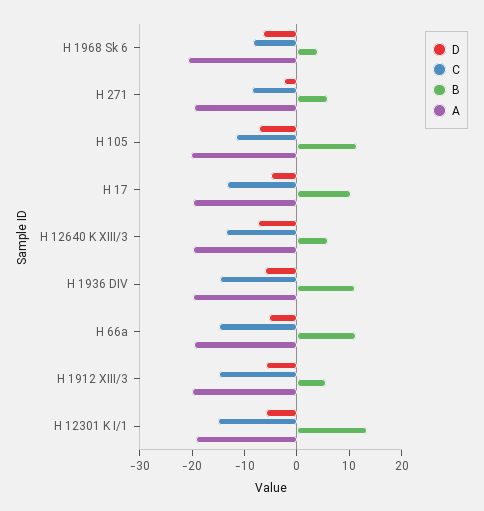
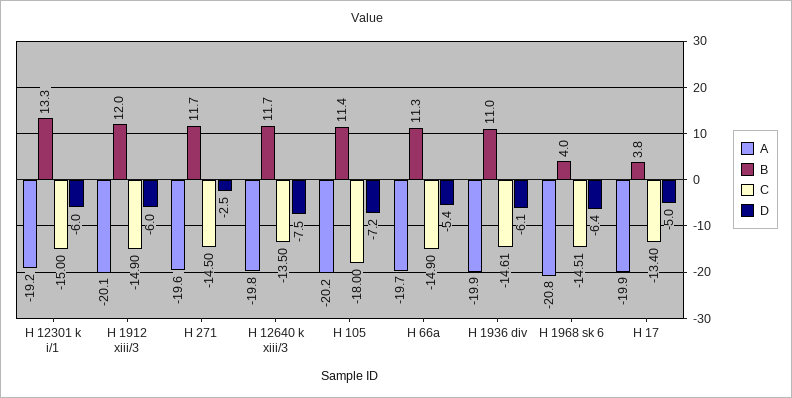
  {
    "D": {
      "H 1968 Sk 6": -6.4,
      "H 271": -2.5,
      "H 105": -7.2,
      "H 17": -5,
      "H 12640 K XIII/3": -7.5,
      "H 1936 DIV": -6.1,
      "H 66a": -5.4,
      "H 1912 XIII/3": -6,
      "H 12301 K I/1": -6
    },
    "C": {
-     "H 1968 Sk 6": -8,
+     "H 1968 Sk 6": -14.51,
-     "H 271": -8,
+     "H 271": -14.5,
-     "H 105": -12,
+     "H 105": -18,
      "H 17": -13.4,
      "H 12640 K XIII/3": -13.5,
      "H 1936 DIV": -14.61,
      "H 66a": -14.9,
      "H 1912 XIII/3": -14.9,
      "H 12301 K I/1": -15
    },
    "B": {
      "H 1968 Sk 6": 4,
-     "H 271": 6,
+     "H 271": 11.7,
      "H 105": 11.4,
-     "H 17": 10,
+     "H 17": 3.8,
-     "H 12640 K XIII/3": 6,
+     "H 12640 K XIII/3": 11.7,
      "H 1936 DIV": 11,
      "H 66a": 11.3,
-     "H 1912 XIII/3": 6,
+     "H 1912 XIII/3": 12,
      "H 12301 K I/1": 13.3
    },
    "A": {
      "H 1968 Sk 6": -20.8,
      "H 271": -19.6,
      "H 105": -20.2,
      "H 17": -19.9,
      "H 12640 K XIII/3": -19.8,
      "H 1936 DIV": -19.9,
      "H 66a": -19.7,
      "H 1912 XIII/3": -20.1,
      "H 12301 K I/1": -19.2
    }
  }

